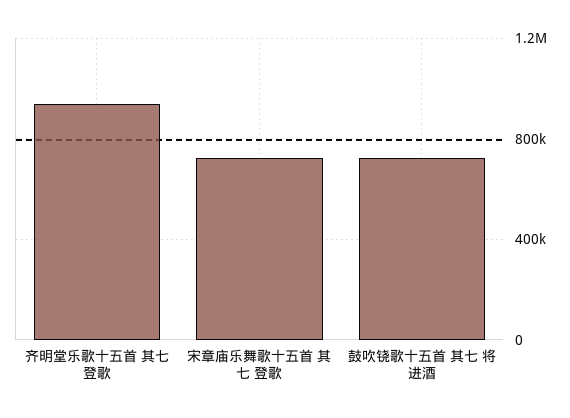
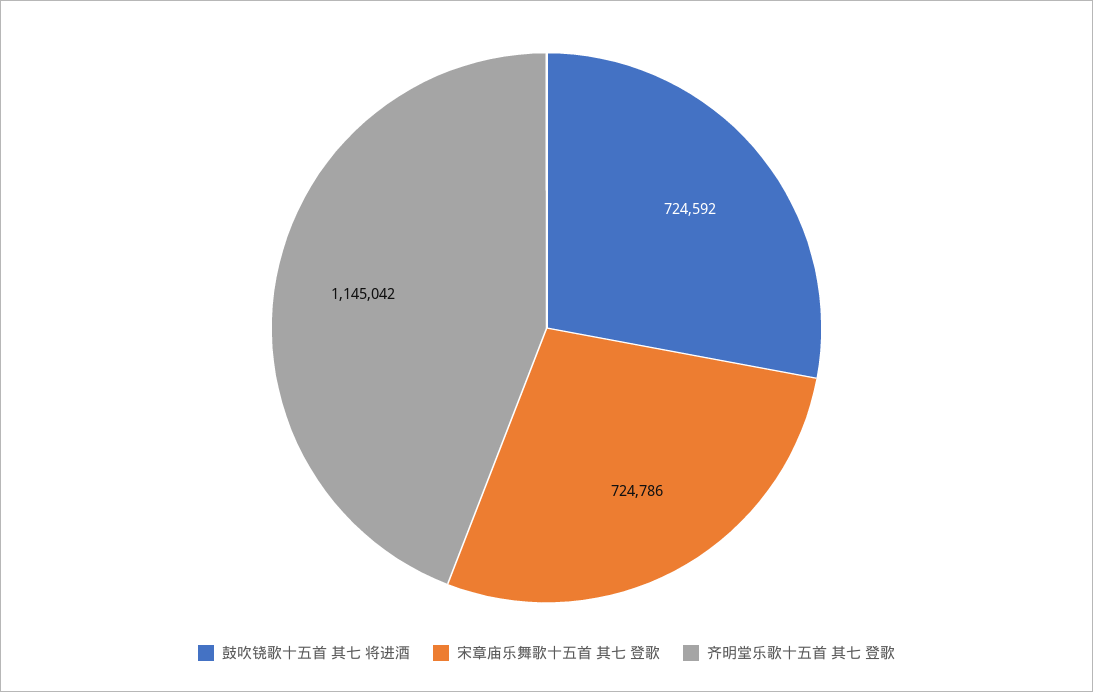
  {
-   "齐明堂乐歌十五首 其七 登歌": 950000,
+   "齐明堂乐歌十五首 其七 登歌": 1145042,
    "宋章庙乐舞歌十五首 其七 登歌": 724786,
    "鼓吹铙歌十五首 其七 将进酒": 724592
  }

